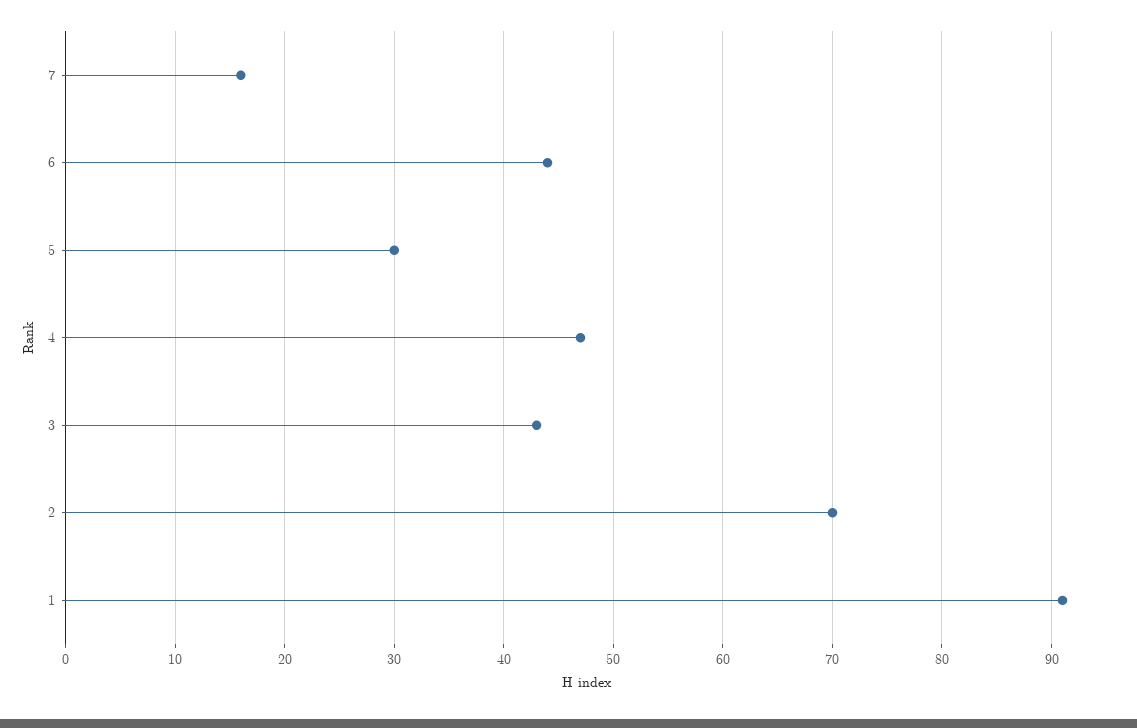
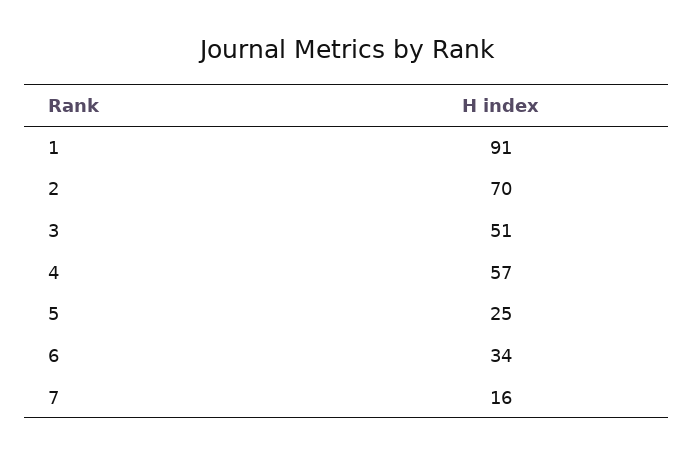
  {
    "7": 16,
-   "6": 44,
+   "6": 34,
-   "5": 30,
+   "5": 25,
-   "4": 47,
+   "4": 57,
-   "3": 43,
+   "3": 51,
    "2": 70,
    "1": 91
  }

